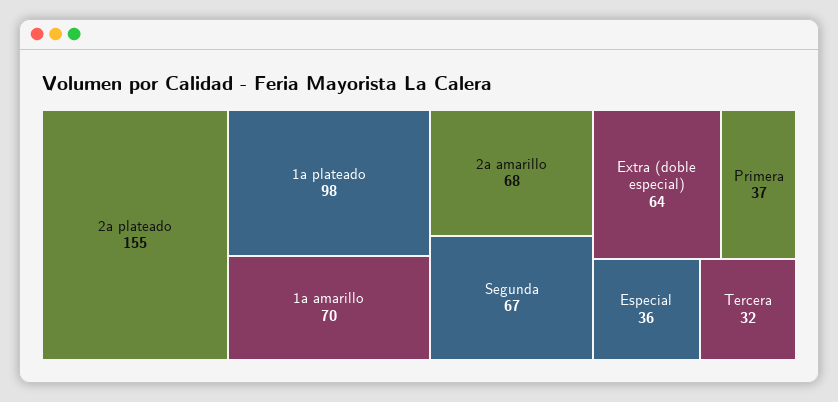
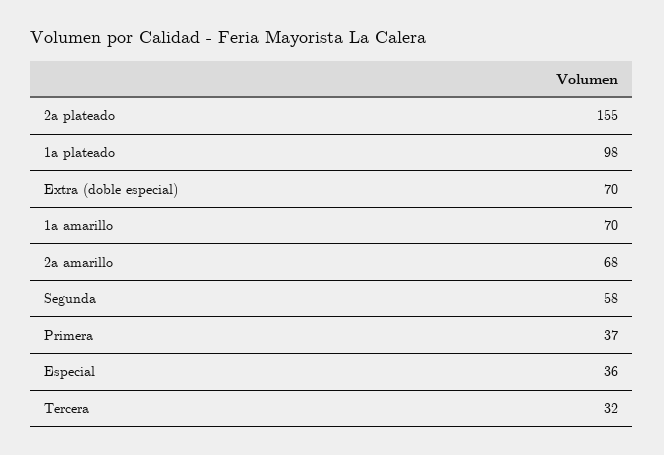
  {
    "2a plateado": 155,
    "1a plateado": 98,
    "1a amarillo": 70,
    "2a amarillo": 68,
-   "Segunda": 67,
+   "Segunda": 58,
-   "Extra (doble especial)": 64,
+   "Extra (doble especial)": 70,
    "Primera": 37,
    "Especial": 36,
    "Tercera": 32
  }

